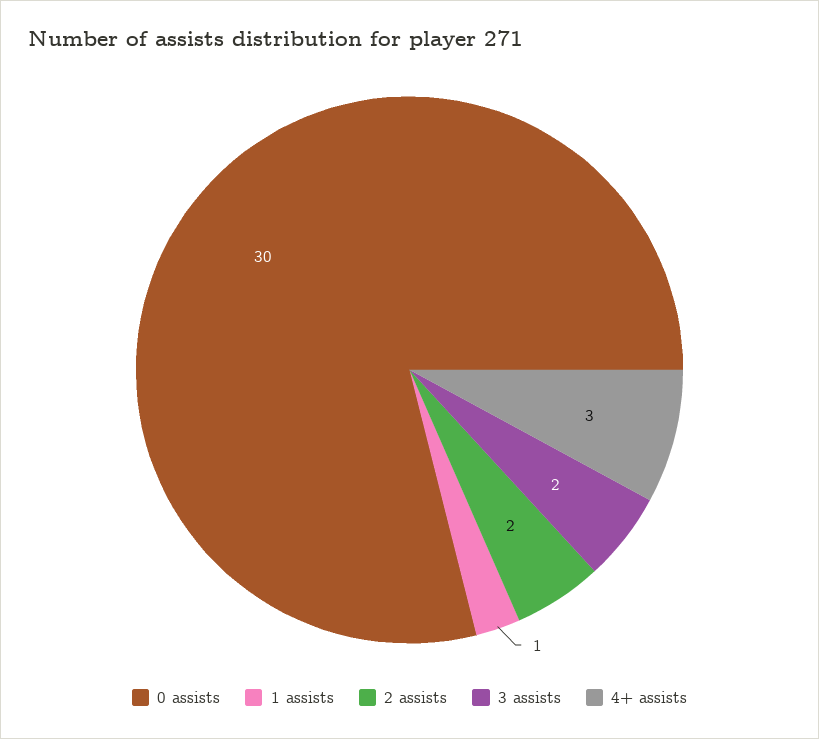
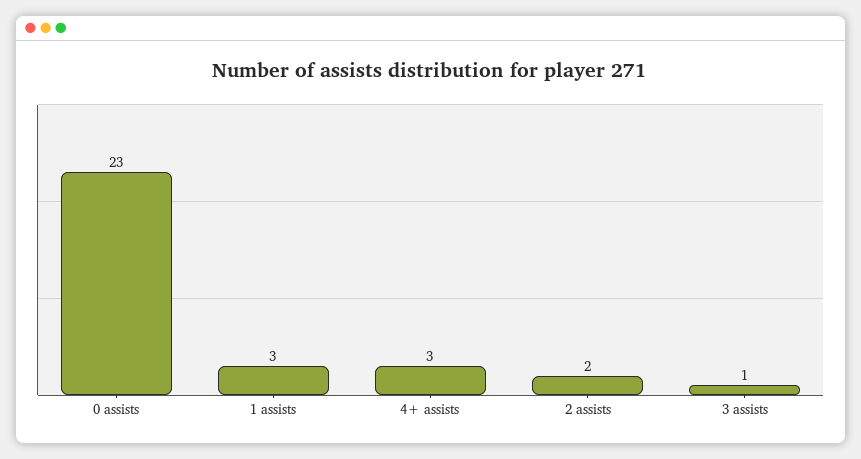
  {
-   "0 assists": 30,
+   "0 assists": 23,
-   "1 assists": 1,
+   "1 assists": 3,
    "2 assists": 2,
-   "3 assists": 2,
+   "3 assists": 1,
    "4+ assists": 3
  }

